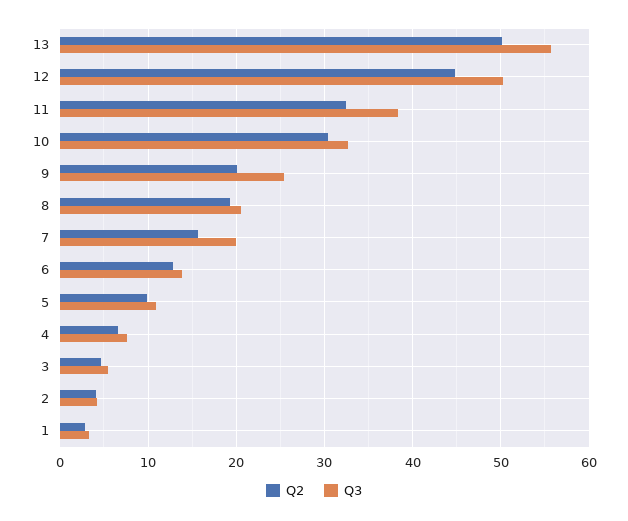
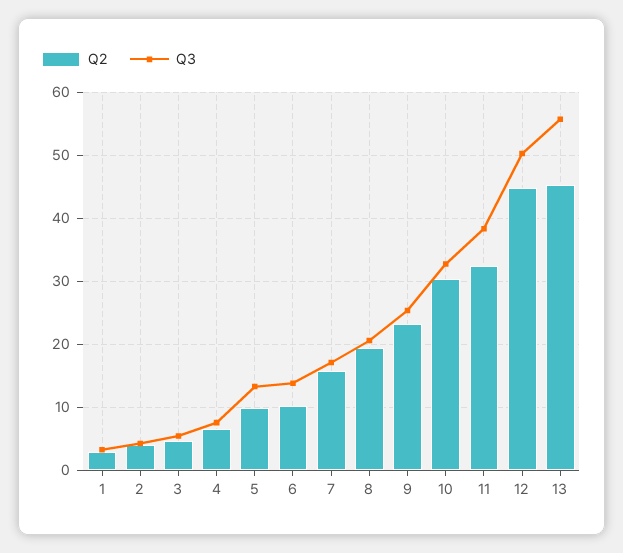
  {
    "Q2": {
-     "13": 50,
+     "13": 45,
      "12": 45,
      "11": 32,
      "10": 30,
-     "9": 20,
+     "9": 23,
      "8": 19,
      "7": 16,
-     "6": 13,
+     "6": 10,
      "5": 10,
      "4": 7,
      "3": 5,
      "2": 4,
      "1": 3
    },
    "Q3": {
      "13": 56,
      "12": 50,
      "11": 38,
      "10": 33,
      "9": 25,
      "8": 21,
-     "7": 20,
+     "7": 17,
      "6": 14,
-     "5": 11,
+     "5": 13,
      "4": 8,
      "3": 5,
      "2": 4,
      "1": 3
    }
  }

